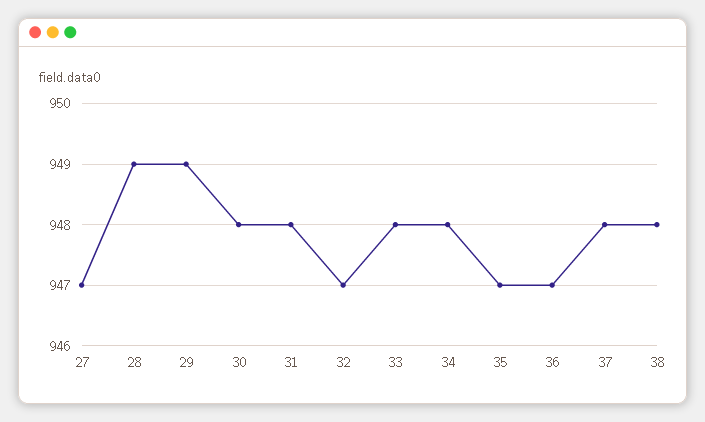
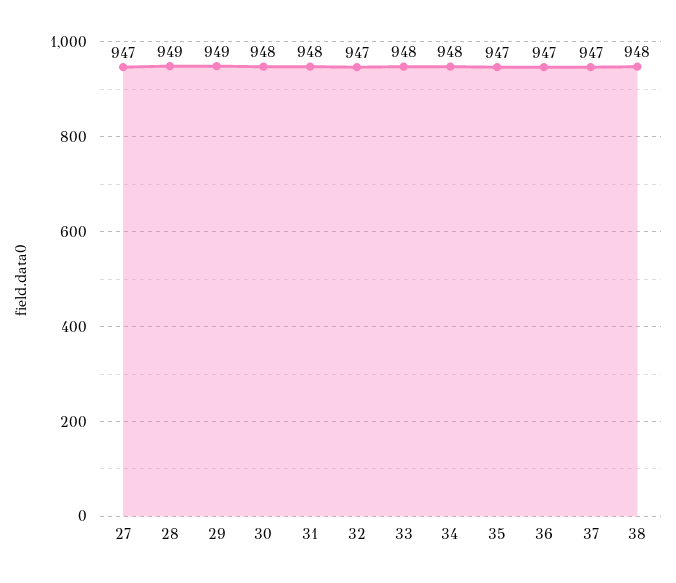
  {
    "27": 947,
    "28": 949,
    "29": 949,
    "30": 948,
    "31": 948,
    "32": 947,
    "33": 948,
    "34": 948,
    "35": 947,
    "36": 947,
-   "37": 948,
+   "37": 947,
    "38": 948
  }

